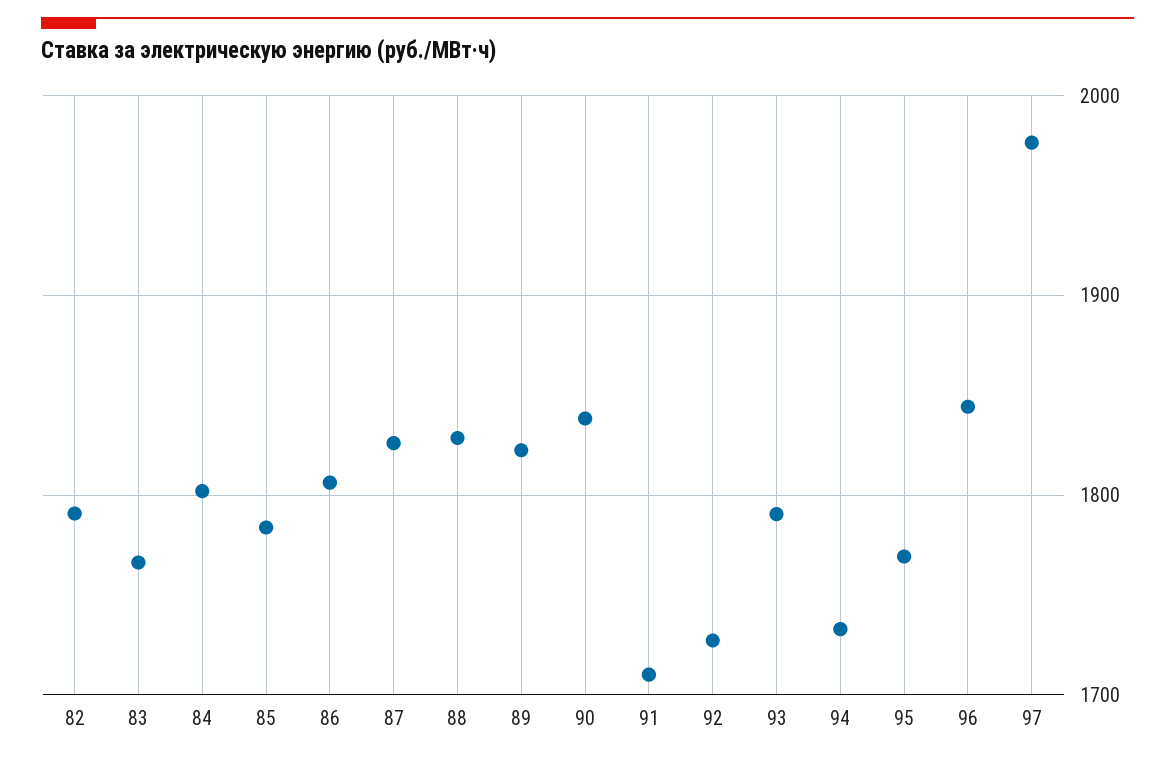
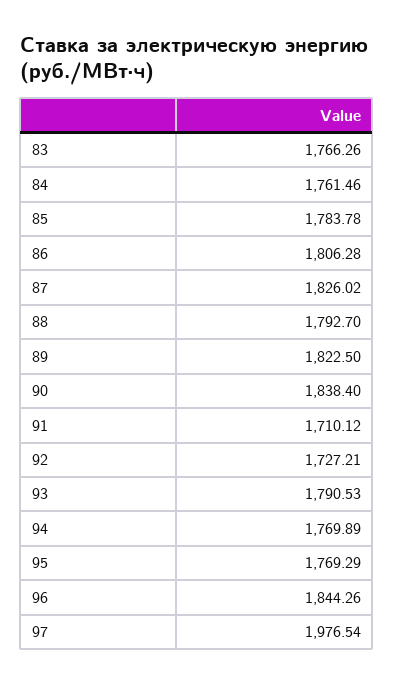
  {
-   "82": 1790,
    "83": 1766.26,
-   "84": 1800,
+   "84": 1761.46,
    "85": 1783.78,
    "86": 1806.28,
    "87": 1826.02,
-   "88": 1830,
+   "88": 1792.7,
    "89": 1822.5,
    "90": 1838.4,
    "91": 1710.12,
    "92": 1727.21,
    "93": 1790.53,
-   "94": 1730,
+   "94": 1769.89,
    "95": 1769.29,
    "96": 1844.26,
    "97": 1976.54
  }

